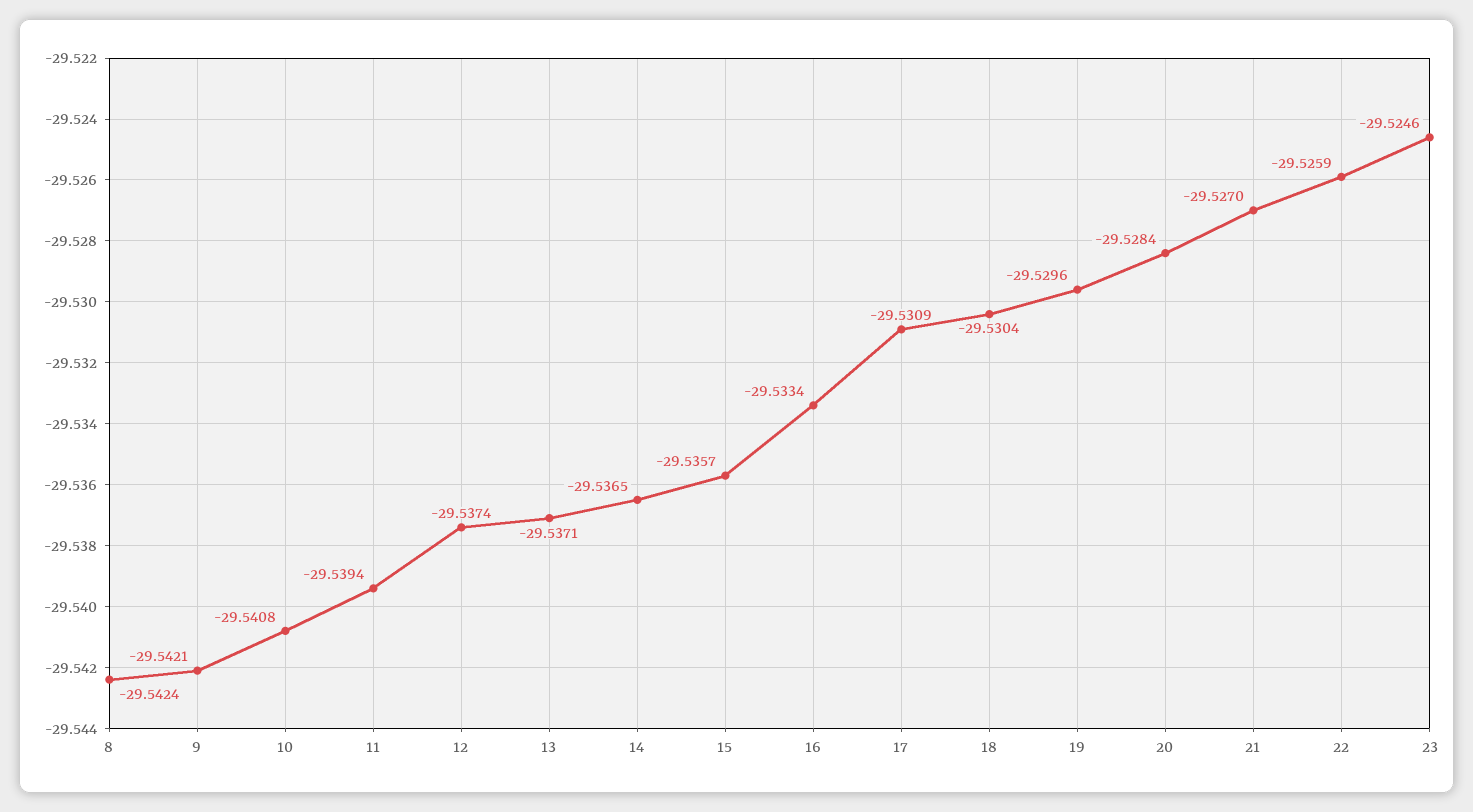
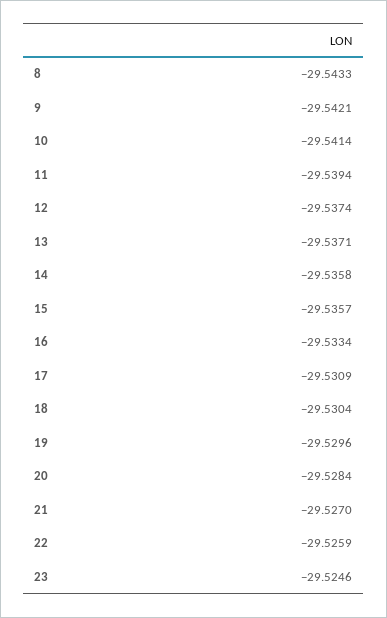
  {
-   "8": -29.5424,
+   "8": -29.5433,
    "9": -29.5421,
-   "10": -29.5408,
+   "10": -29.5414,
    "11": -29.5394,
    "12": -29.5374,
    "13": -29.5371,
-   "14": -29.5365,
+   "14": -29.5358,
    "15": -29.5357,
    "16": -29.5334,
    "17": -29.5309,
    "18": -29.5304,
    "19": -29.5296,
    "20": -29.5284,
    "21": -29.527,
    "22": -29.5259,
    "23": -29.5246
  }

